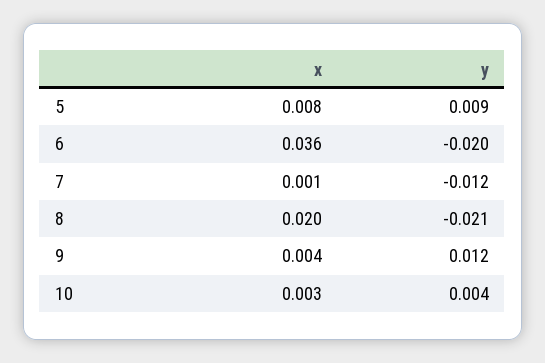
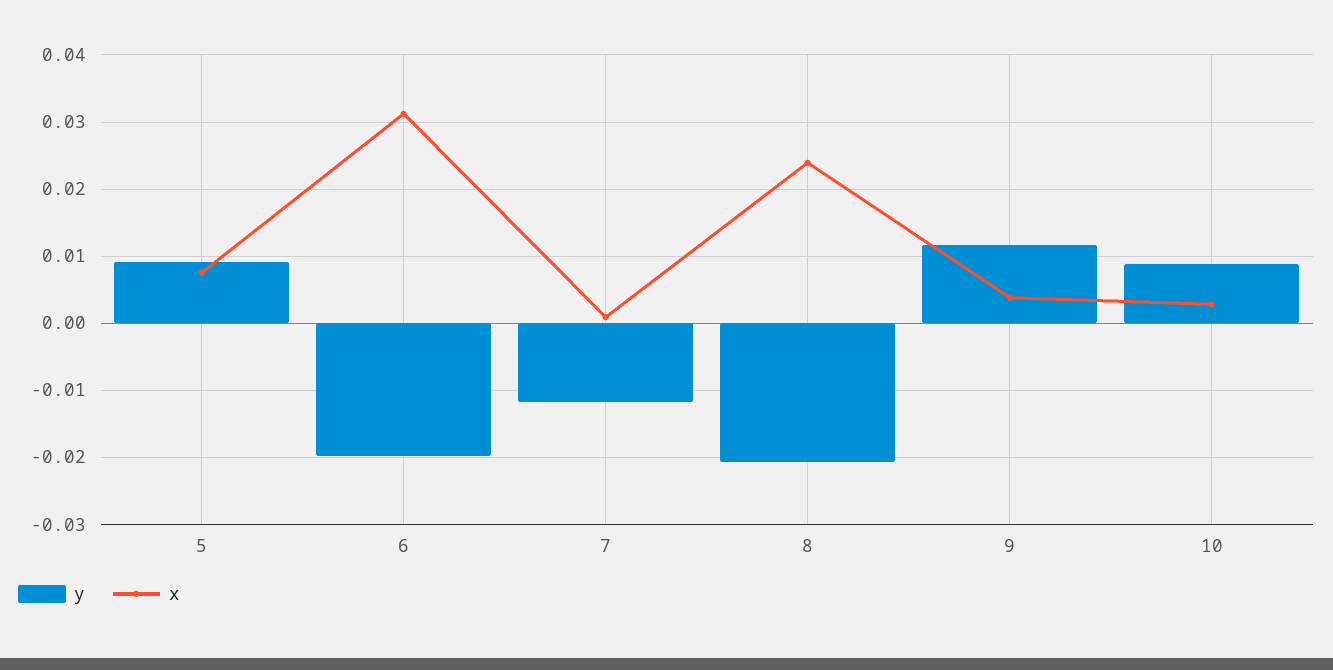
  {
    "x": {
      "5": 0.008,
-     "6": 0.036,
+     "6": 0.031,
      "7": 0.001,
-     "8": 0.02,
+     "8": 0.024,
      "9": 0.004,
      "10": 0.003
    },
    "y": {
      "5": 0.009,
      "6": -0.02,
      "7": -0.012,
      "8": -0.021,
      "9": 0.012,
-     "10": 0.004
+     "10": 0.009
    }
  }

